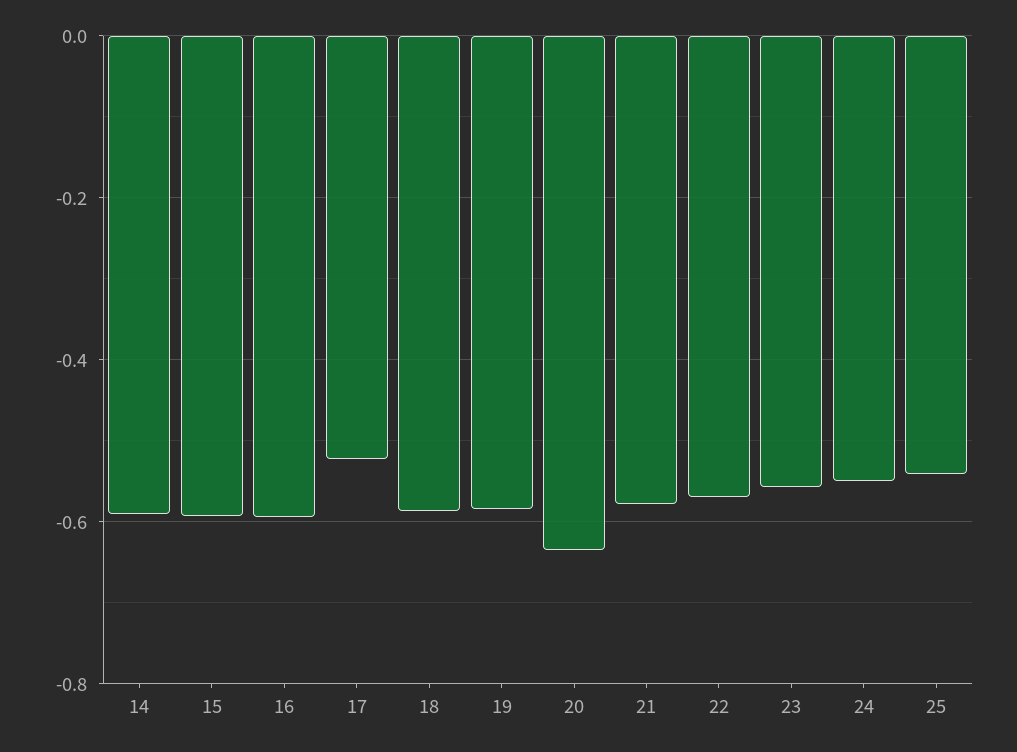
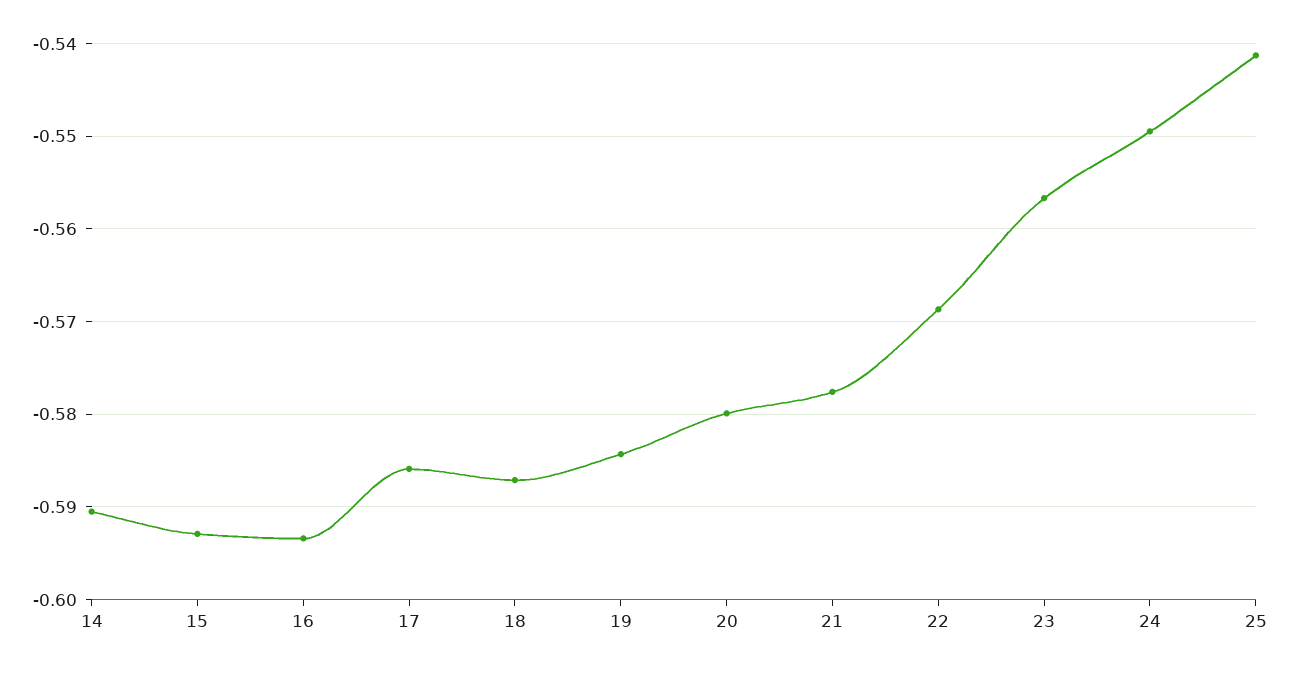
  {
    "14": -0.591,
    "15": -0.593,
    "16": -0.593,
-   "17": -0.52,
+   "17": -0.586,
    "18": -0.587,
    "19": -0.584,
-   "20": -0.64,
+   "20": -0.58,
    "21": -0.578,
    "22": -0.569,
    "23": -0.557,
    "24": -0.55,
    "25": -0.541
  }

